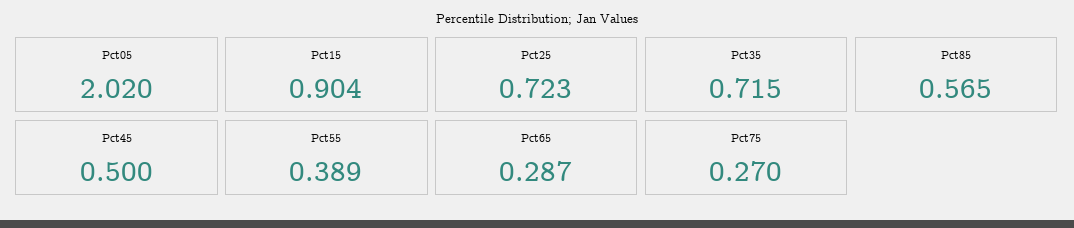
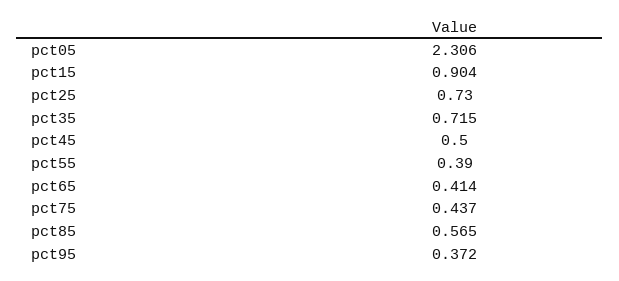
  {
-   "Pct05": 2.02,
+   "Pct05": 2.306,
    "Pct15": 0.904,
-   "Pct25": 0.723,
+   "Pct25": 0.73,
    "Pct35": 0.715,
    "Pct85": 0.565,
    "Pct45": 0.5,
-   "Pct55": 0.389,
+   "Pct55": 0.39,
-   "Pct65": 0.287,
+   "Pct65": 0.414,
-   "Pct75": 0.27
+   "Pct75": 0.437,
+   "pct95": 0.372
  }

